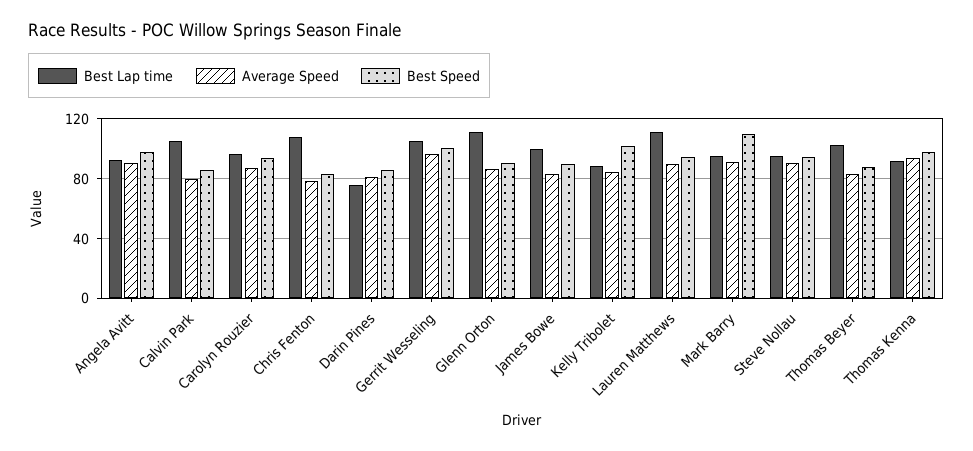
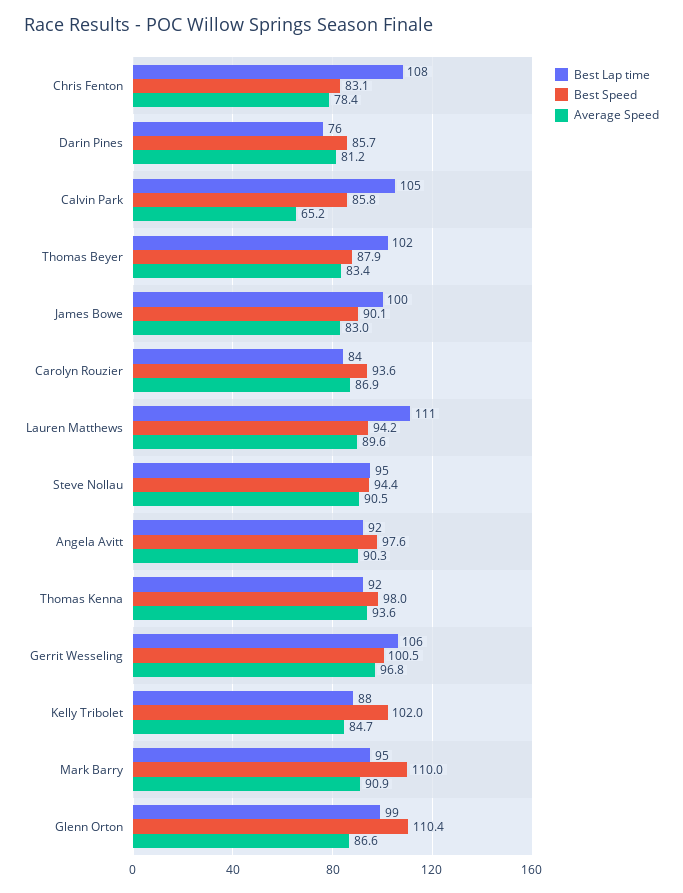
  {
    "Best Lap time": {
      "Angela Avitt": 92,
      "Calvin Park": 105,
-     "Carolyn Rouzier": 95,
+     "Carolyn Rouzier": 84,
      "Chris Fenton": 108,
      "Darin Pines": 76,
      "Gerrit Wesseling": 106,
-     "Glenn Orton": 110,
+     "Glenn Orton": 99,
      "James Bowe": 100,
      "Kelly Tribolet": 88,
      "Lauren Matthews": 111,
      "Mark Barry": 95,
      "Steve Nollau": 95,
      "Thomas Beyer": 102,
      "Thomas Kenna": 92
    },
    "Average Speed": {
      "Angela Avitt": 90.3,
-     "Calvin Park": 80,
+     "Calvin Park": 65.2,
      "Carolyn Rouzier": 86.9,
      "Chris Fenton": 78.4,
      "Darin Pines": 81.2,
      "Gerrit Wesseling": 96.8,
      "Glenn Orton": 86.6,
      "James Bowe": 83,
      "Kelly Tribolet": 84.7,
      "Lauren Matthews": 89.6,
      "Mark Barry": 90.9,
      "Steve Nollau": 90.5,
      "Thomas Beyer": 83.4,
      "Thomas Kenna": 93.6
    },
    "Best Speed": {
      "Angela Avitt": 97.6,
      "Calvin Park": 85.8,
      "Carolyn Rouzier": 93.6,
      "Chris Fenton": 83.1,
      "Darin Pines": 85.7,
      "Gerrit Wesseling": 100.5,
-     "Glenn Orton": 90,
+     "Glenn Orton": 110.4,
      "James Bowe": 90.1,
      "Kelly Tribolet": 102,
      "Lauren Matthews": 94.2,
      "Mark Barry": 110,
      "Steve Nollau": 94.4,
      "Thomas Beyer": 87.9,
      "Thomas Kenna": 98
    }
  }

